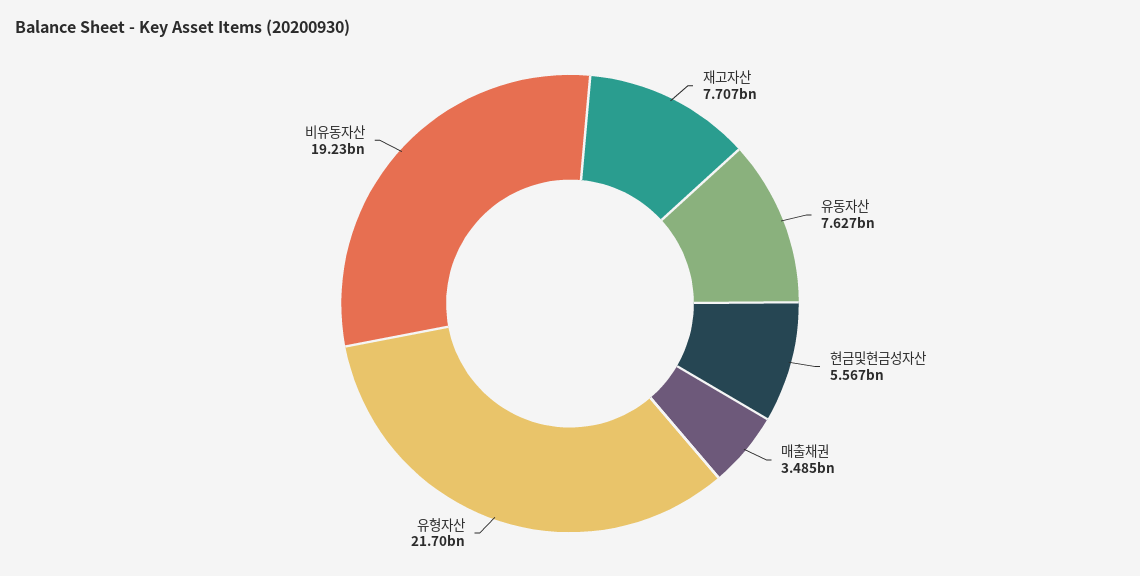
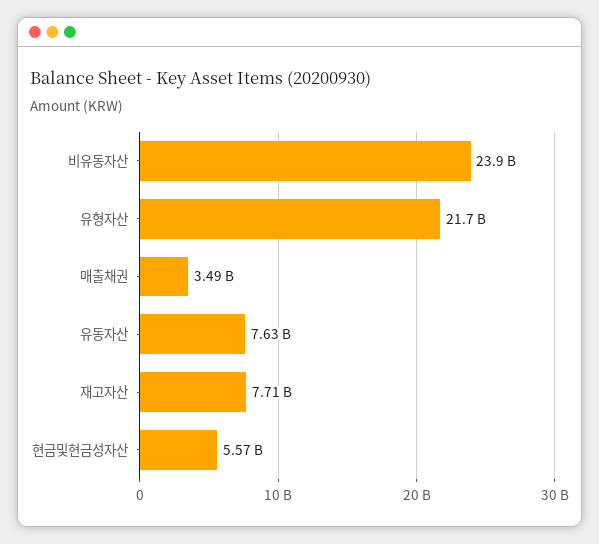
  {
    "재고자산": 7707000000,
    "유동자산": 7627000000,
    "현금및현금성자산": 5567000000,
    "매출채권": 3485000000,
    "유형자산": 21700000000,
-   "비유동자산": 19230000000
+   "비유동자산": 23900000000
  }

